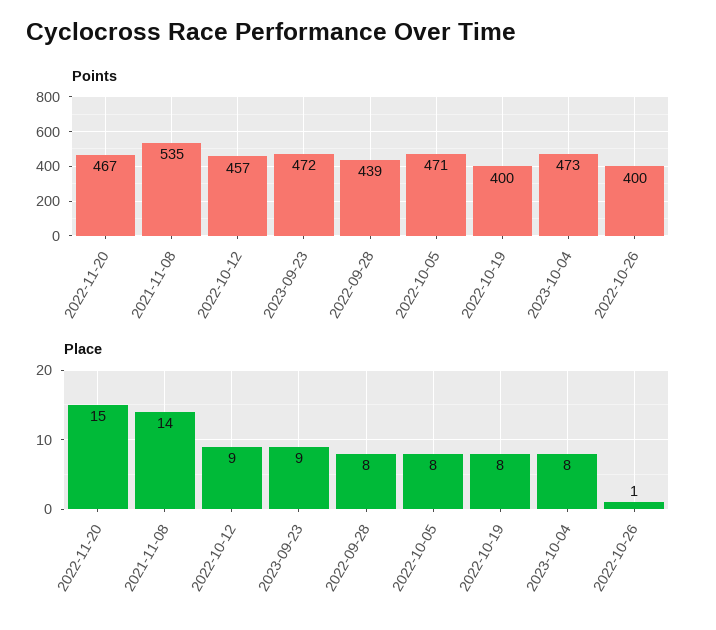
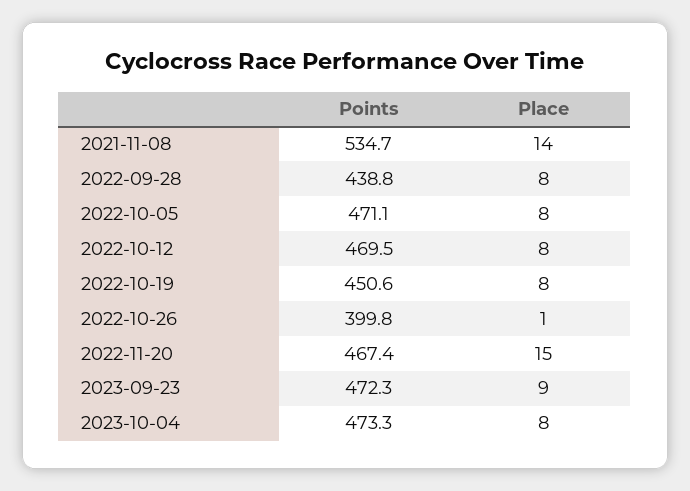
  {
    "Points": {
      "2022-11-20": 467.4,
      "2021-11-08": 534.7,
-     "2022-10-12": 457,
+     "2022-10-12": 469.5,
      "2023-09-23": 472.3,
      "2022-09-28": 438.8,
      "2022-10-05": 471.1,
-     "2022-10-19": 400,
+     "2022-10-19": 450.6,
      "2023-10-04": 473.3,
      "2022-10-26": 399.8
    },
    "Place": {
      "2022-11-20": 15,
      "2021-11-08": 14,
-     "2022-10-12": 9,
+     "2022-10-12": 8,
      "2023-09-23": 9,
      "2022-09-28": 8,
      "2022-10-05": 8,
      "2022-10-19": 8,
      "2023-10-04": 8,
      "2022-10-26": 1
    }
  }

